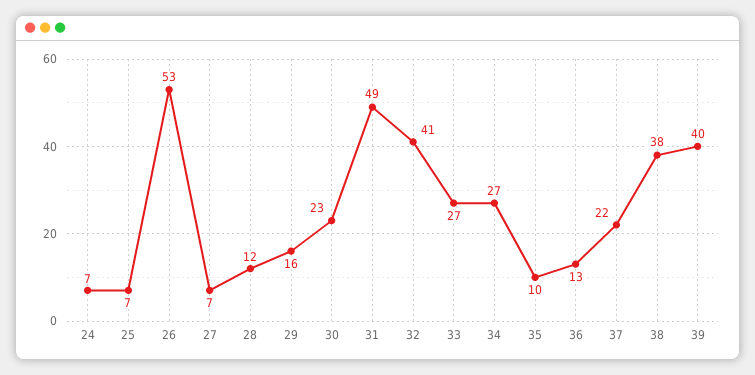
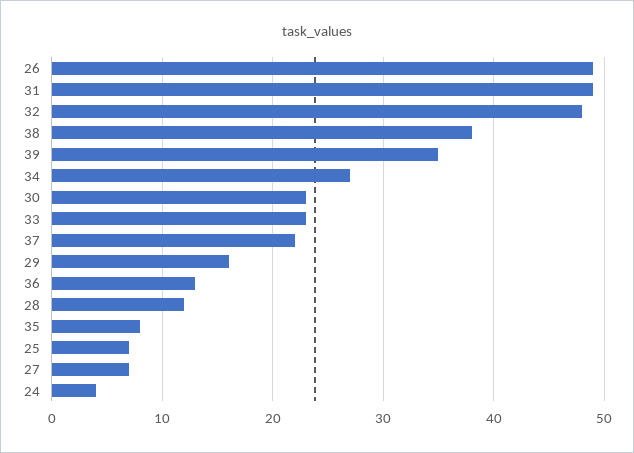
  {
-   "24": 7,
+   "24": 4,
    "25": 7,
-   "26": 53,
+   "26": 49,
    "27": 7,
    "28": 12,
    "29": 16,
    "30": 23,
    "31": 49,
-   "32": 41,
+   "32": 48,
-   "33": 27,
+   "33": 23,
    "34": 27,
-   "35": 10,
+   "35": 8,
    "36": 13,
    "37": 22,
    "38": 38,
-   "39": 40
+   "39": 35
  }

